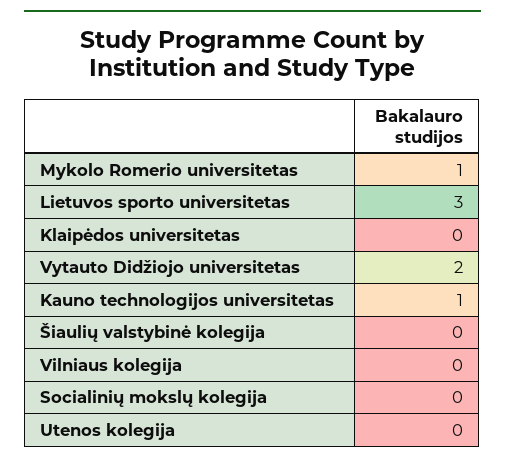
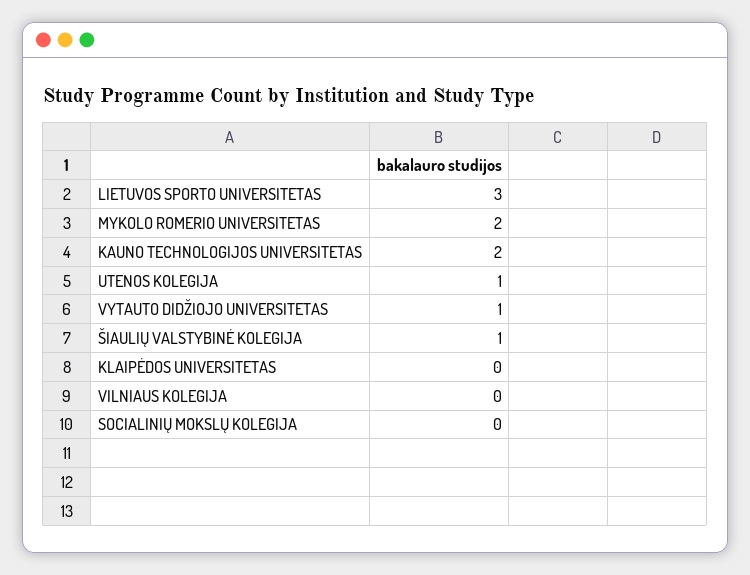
  {
-   "Mykolo Romerio universitetas": 1,
+   "Mykolo Romerio universitetas": 2,
    "Lietuvos sporto universitetas": 3,
    "Klaipėdos universitetas": 0,
-   "Vytauto Didžiojo universitetas": 2,
+   "Vytauto Didžiojo universitetas": 1,
-   "Kauno technologijos universitetas": 1,
+   "Kauno technologijos universitetas": 2,
-   "Šiaulių valstybinė kolegija": 0,
+   "Šiaulių valstybinė kolegija": 1,
    "Vilniaus kolegija": 0,
    "Socialinių mokslų kolegija": 0,
-   "Utenos kolegija": 0
+   "Utenos kolegija": 1
  }

